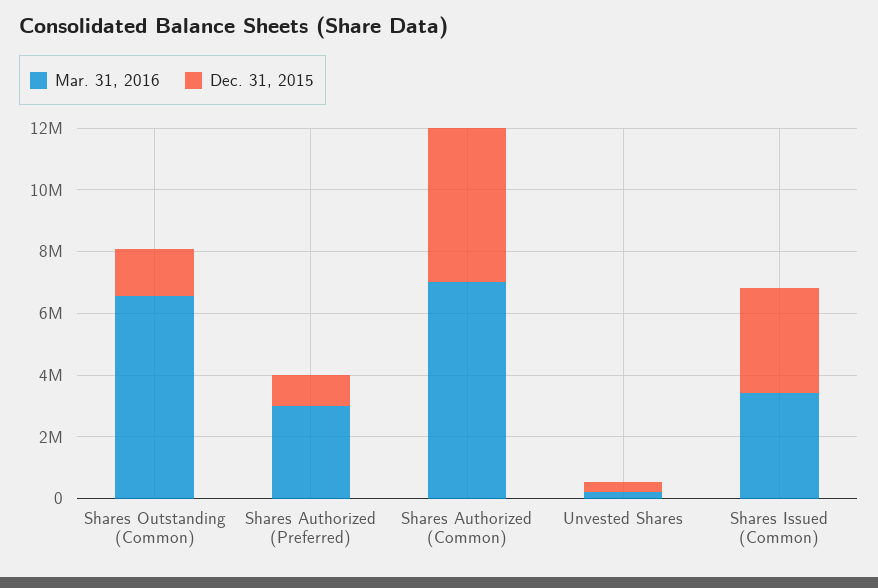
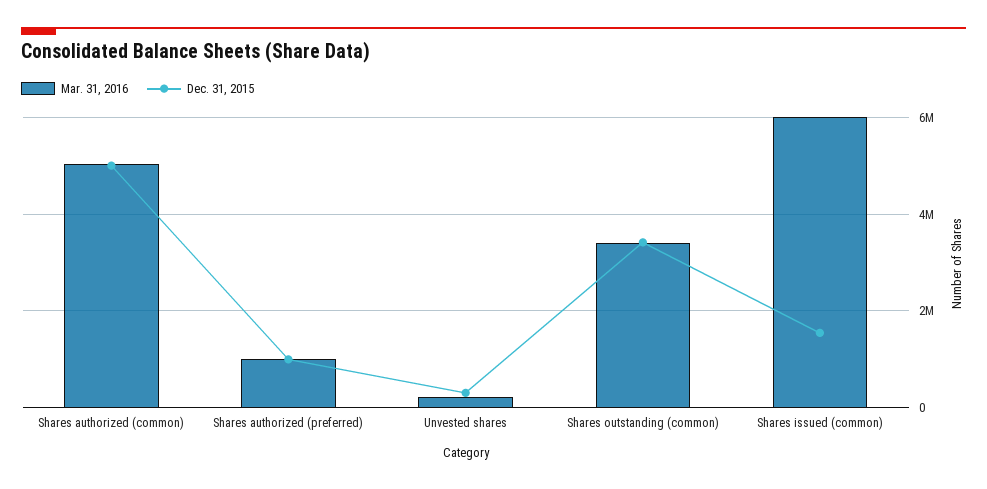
  {
    "Mar. 31, 2016": {
-     "Shares Outstanding (Common)": 6500000,
+     "Shares Outstanding (Common)": 3400000,
-     "Shares Authorized (Preferred)": 3000000,
+     "Shares Authorized (Preferred)": 1000000,
-     "Shares Authorized (Common)": 7000000,
+     "Shares Authorized (Common)": 5000000,
      "Unvested Shares": 200000,
-     "Shares Issued (Common)": 3500000
+     "Shares Issued (Common)": 6000000
    },
    "Dec. 31, 2015": {
-     "Shares Outstanding (Common)": 1500000,
+     "Shares Outstanding (Common)": 3400000,
      "Shares Authorized (Preferred)": 1000000,
      "Shares Authorized (Common)": 5000000,
      "Unvested Shares": 400000,
-     "Shares Issued (Common)": 3500000
+     "Shares Issued (Common)": 1600000
    }
  }

